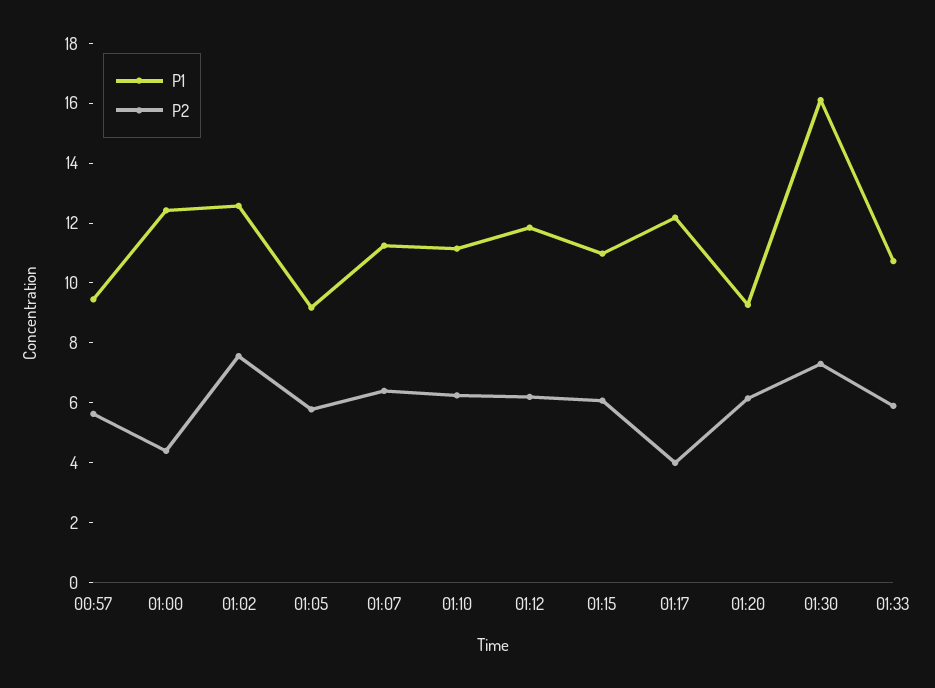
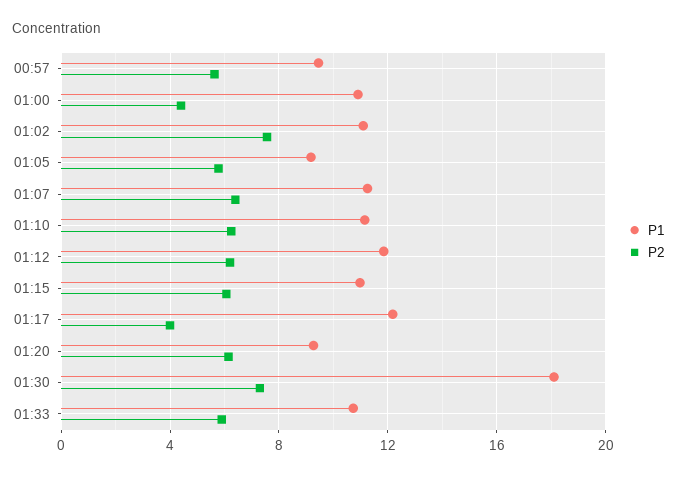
  {
    "P1": {
      "00:57": 9.5,
-     "01:00": 12.5,
+     "01:00": 11,
-     "01:02": 12.5,
+     "01:02": 11,
      "01:05": 9,
      "01:07": 11.5,
      "01:10": 11,
      "01:12": 12,
      "01:15": 11,
      "01:17": 12,
      "01:20": 9.5,
-     "01:30": 16,
+     "01:30": 18,
      "01:33": 10.5
    },
    "P2": {
      "00:57": 5.5,
      "01:00": 4.5,
      "01:02": 7.5,
      "01:05": 6,
      "01:07": 6.5,
      "01:10": 6.5,
      "01:12": 6,
      "01:15": 6,
      "01:17": 4,
      "01:20": 6,
      "01:30": 7.5,
      "01:33": 6
    }
  }

